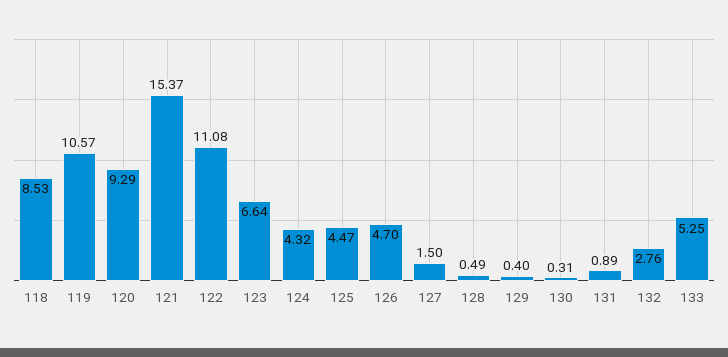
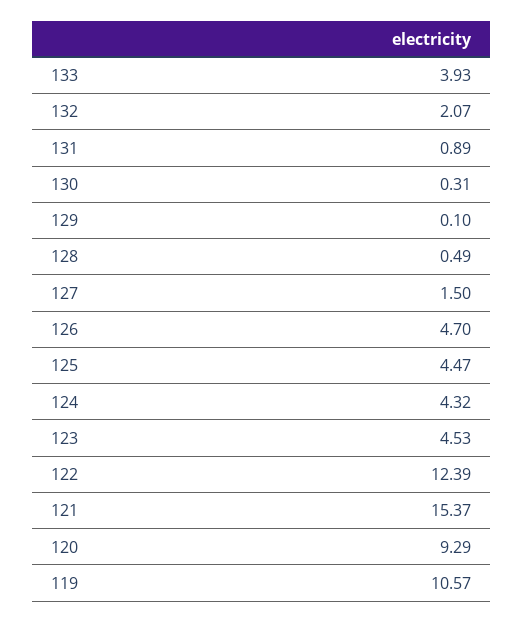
  {
-   "118": 8.53,
    "119": 10.57,
    "120": 9.29,
    "121": 15.37,
-   "122": 11.08,
+   "122": 12.39,
-   "123": 6.64,
+   "123": 4.53,
    "124": 4.32,
    "125": 4.47,
    "126": 4.7,
    "127": 1.5,
    "128": 0.49,
-   "129": 0.4,
+   "129": 0.1,
    "130": 0.31,
    "131": 0.89,
-   "132": 2.76,
+   "132": 2.07,
-   "133": 5.25
+   "133": 3.93
  }

